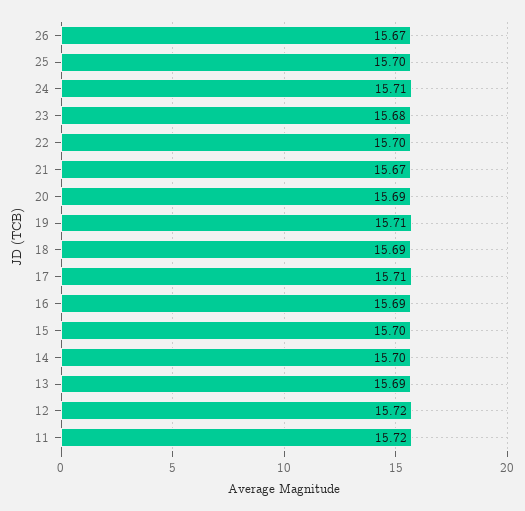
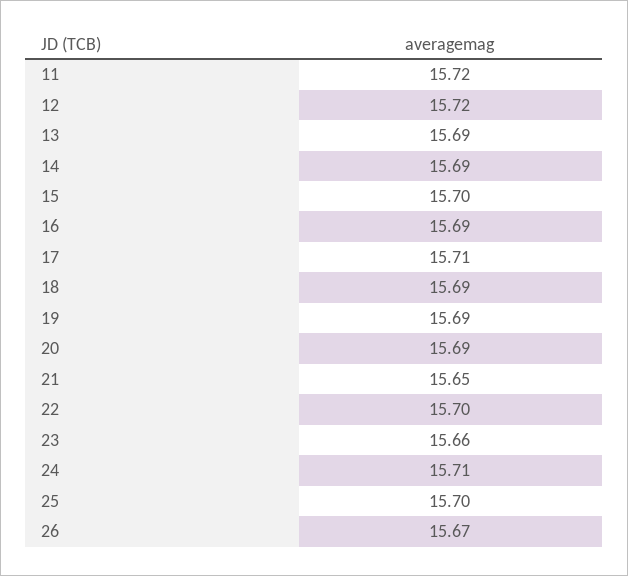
  {
    "26": 15.67,
    "25": 15.7,
    "24": 15.71,
-   "23": 15.68,
+   "23": 15.66,
    "22": 15.7,
-   "21": 15.67,
+   "21": 15.65,
    "20": 15.69,
-   "19": 15.71,
+   "19": 15.69,
    "18": 15.69,
    "17": 15.71,
    "16": 15.69,
    "15": 15.7,
-   "14": 15.7,
+   "14": 15.69,
    "13": 15.69,
    "12": 15.72,
    "11": 15.72
  }

